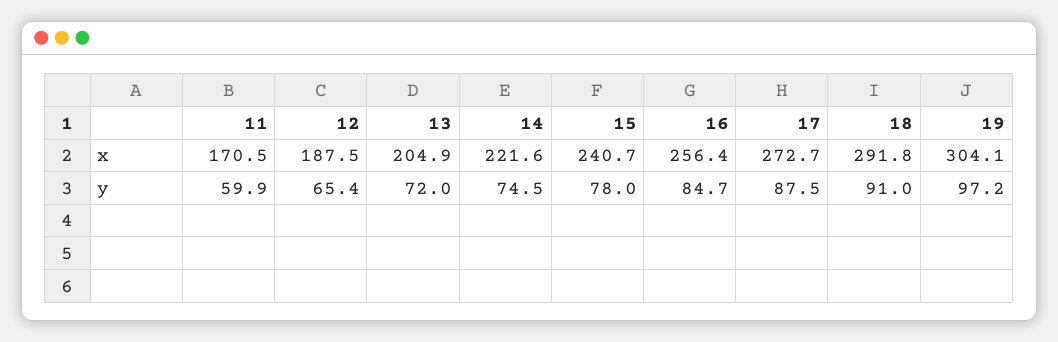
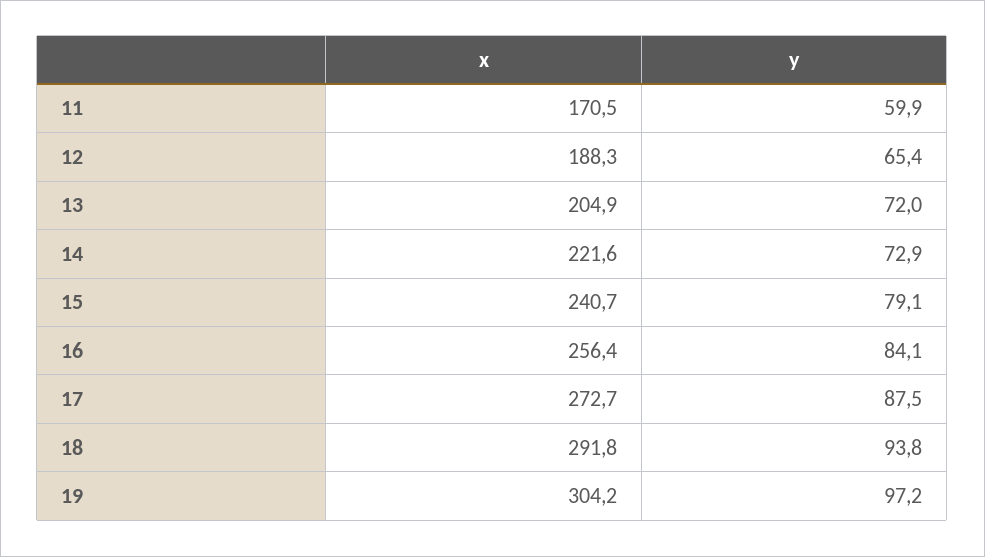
  {
    "11": {
      "x": 170.5,
      "y": 59.9
    },
    "12": {
-     "x": 187.5,
+     "x": 188.3,
      "y": 65.4
    },
    "13": {
      "x": 204.9,
      "y": 72
    },
    "14": {
      "x": 221.6,
-     "y": 74.5
+     "y": 72.9
    },
    "15": {
      "x": 240.7,
-     "y": 78
+     "y": 79.1
    },
    "16": {
      "x": 256.4,
-     "y": 84.7
+     "y": 84.1
    },
    "17": {
      "x": 272.7,
      "y": 87.5
    },
    "18": {
      "x": 291.8,
-     "y": 91
+     "y": 93.8
    },
    "19": {
-     "x": 304.1,
+     "x": 304.2,
      "y": 97.2
    }
  }

